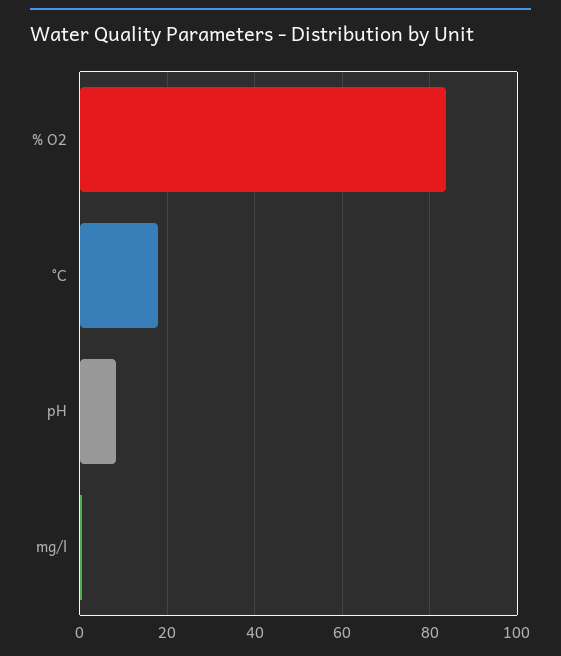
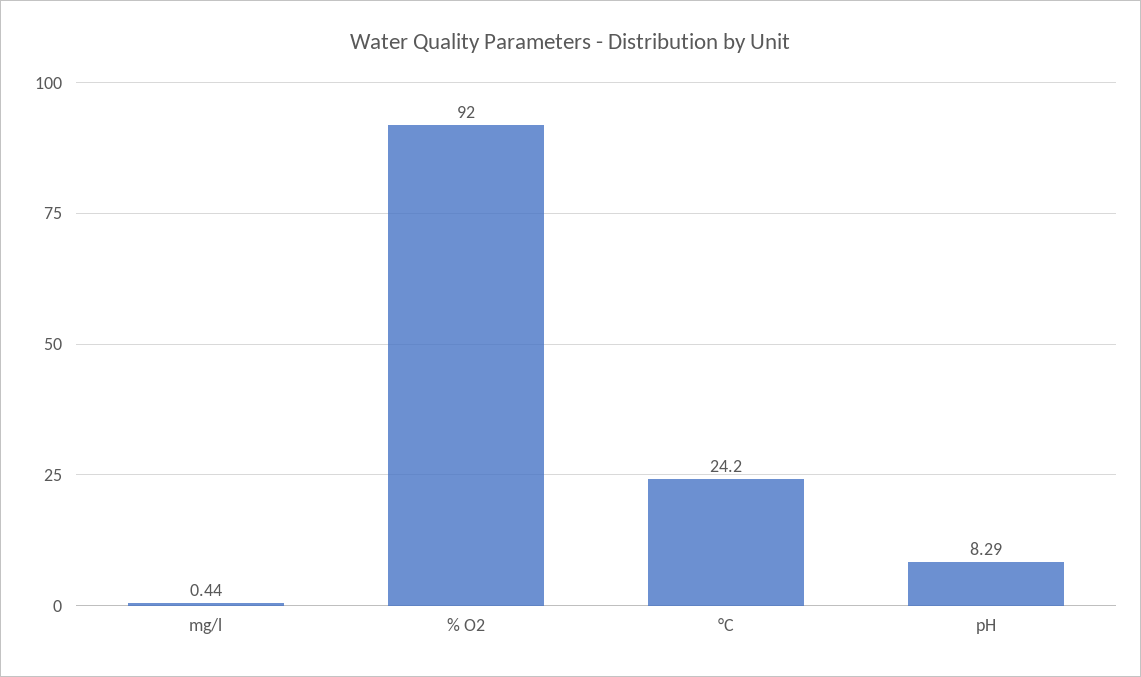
  {
-   "% O2": 84,
+   "% O2": 92,
-   "°C": 18,
+   "°C": 24.2,
    "pH": 8.29,
    "mg/l": 0.44
  }

